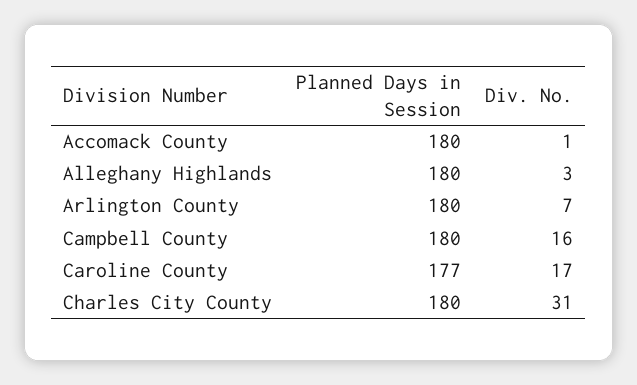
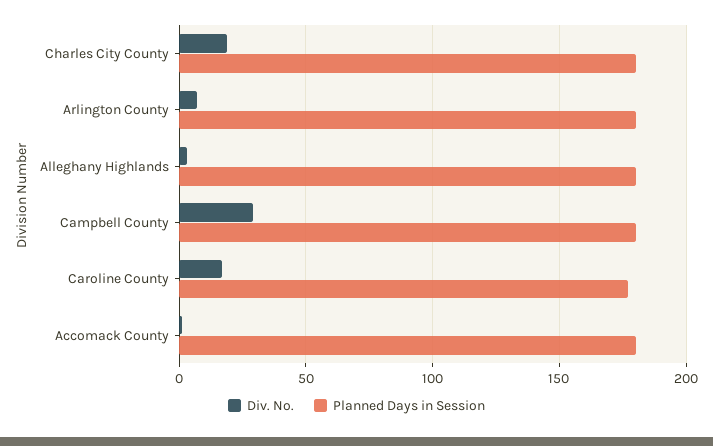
  {
    "Planned Days in Session": {
      "Accomack County": 180,
      "Alleghany Highlands": 180,
      "Arlington County": 180,
      "Campbell County": 180,
      "Caroline County": 177,
      "Charles City County": 180
    },
    "Div. No.": {
      "Accomack County": 1,
      "Alleghany Highlands": 3,
      "Arlington County": 7,
-     "Campbell County": 16,
+     "Campbell County": 30,
      "Caroline County": 17,
-     "Charles City County": 31
+     "Charles City County": 20
    }
  }

